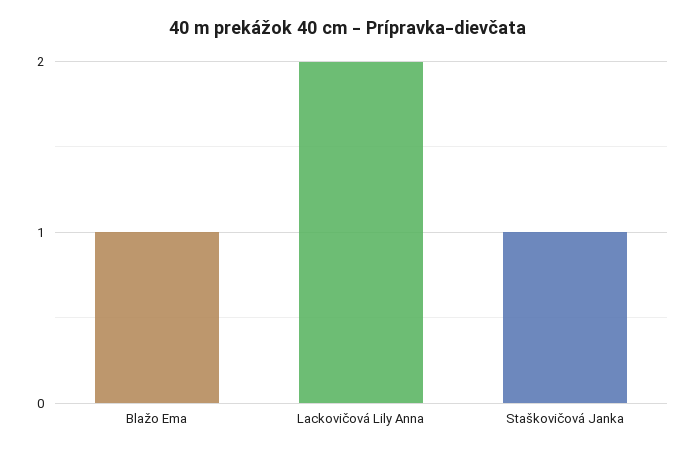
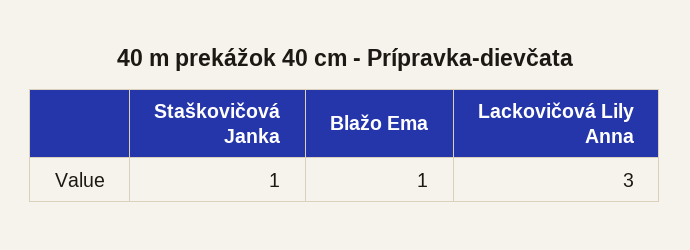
  {
    "Blažo Ema": 1,
-   "Lackovičová Lily Anna": 2,
+   "Lackovičová Lily Anna": 3,
    "Staškovičová Janka": 1
  }

